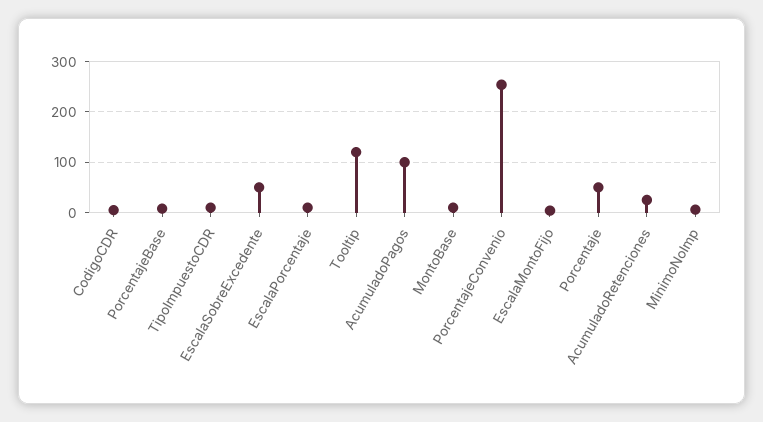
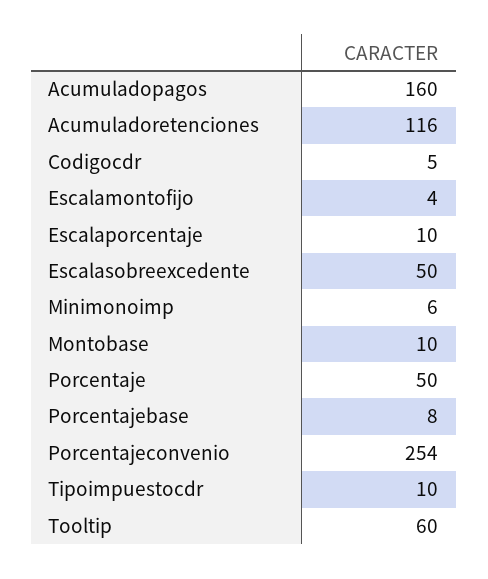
  {
    "CodigoCDR": 5,
    "PorcentajeBase": 8,
    "TipoImpuestoCDR": 10,
    "EscalaSobreExcedente": 50,
    "EscalaPorcentaje": 10,
-   "Tooltip": 120,
+   "Tooltip": 60,
-   "AcumuladoPagos": 100,
+   "AcumuladoPagos": 160,
    "MontoBase": 10,
    "PorcentajeConvenio": 254,
    "EscalaMontoFijo": 4,
    "Porcentaje": 50,
-   "AcumuladoRetenciones": 20,
+   "AcumuladoRetenciones": 116,
    "MinimoNoImp": 6
  }

